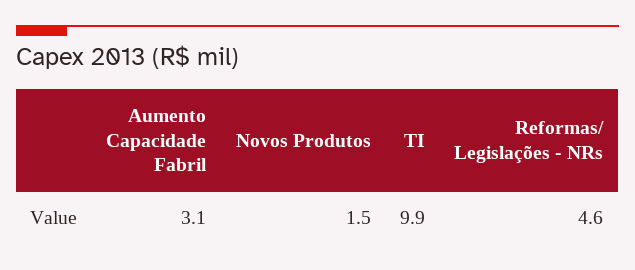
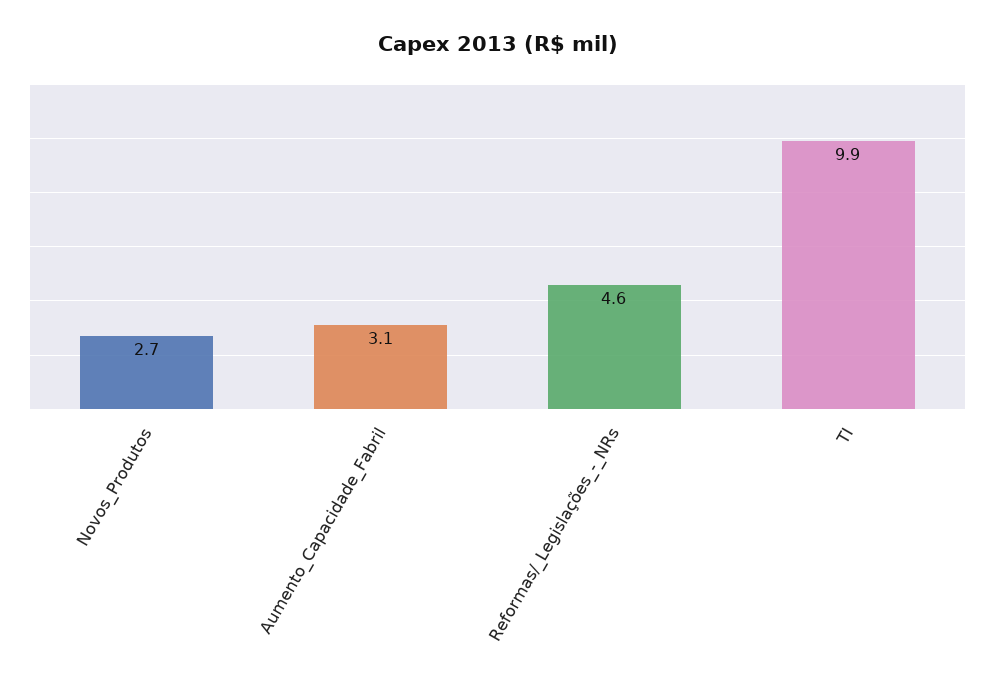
  {
    "Aumento Capacidade Fabril": 3.1,
-   "Novos Produtos": 1.5,
+   "Novos Produtos": 2.7,
    "TI": 9.9,
    "Reformas/ Legislações - NRs": 4.6
  }

